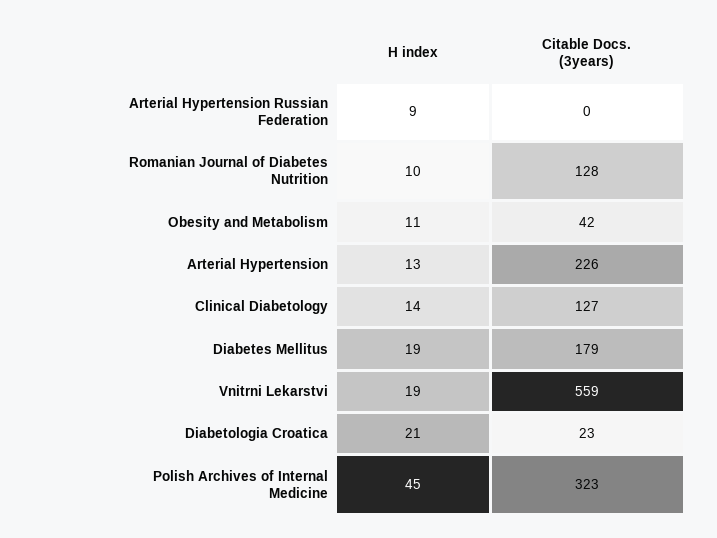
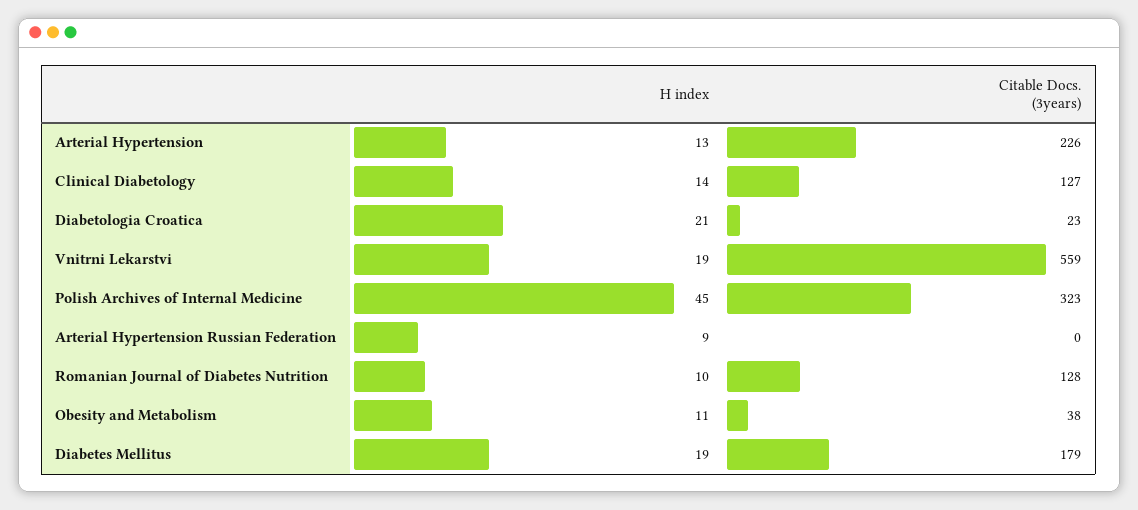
  {
    "H index": {
      "Arterial Hypertension Russian Federation": 9,
      "Romanian Journal of Diabetes Nutrition": 10,
      "Obesity and Metabolism": 11,
      "Arterial Hypertension": 13,
      "Clinical Diabetology": 14,
      "Diabetes Mellitus": 19,
      "Vnitrni Lekarstvi": 19,
      "Diabetologia Croatica": 21,
      "Polish Archives of Internal Medicine": 45
    },
    "Citable Docs. (3years)": {
      "Arterial Hypertension Russian Federation": 0,
      "Romanian Journal of Diabetes Nutrition": 128,
-     "Obesity and Metabolism": 42,
+     "Obesity and Metabolism": 38,
      "Arterial Hypertension": 226,
      "Clinical Diabetology": 127,
      "Diabetes Mellitus": 179,
      "Vnitrni Lekarstvi": 559,
      "Diabetologia Croatica": 23,
      "Polish Archives of Internal Medicine": 323
    }
  }

